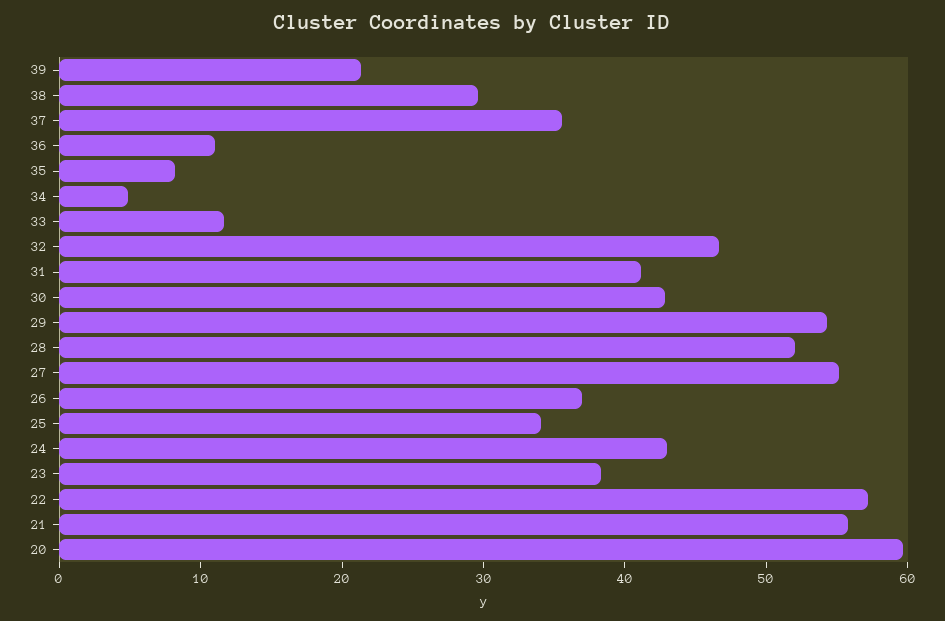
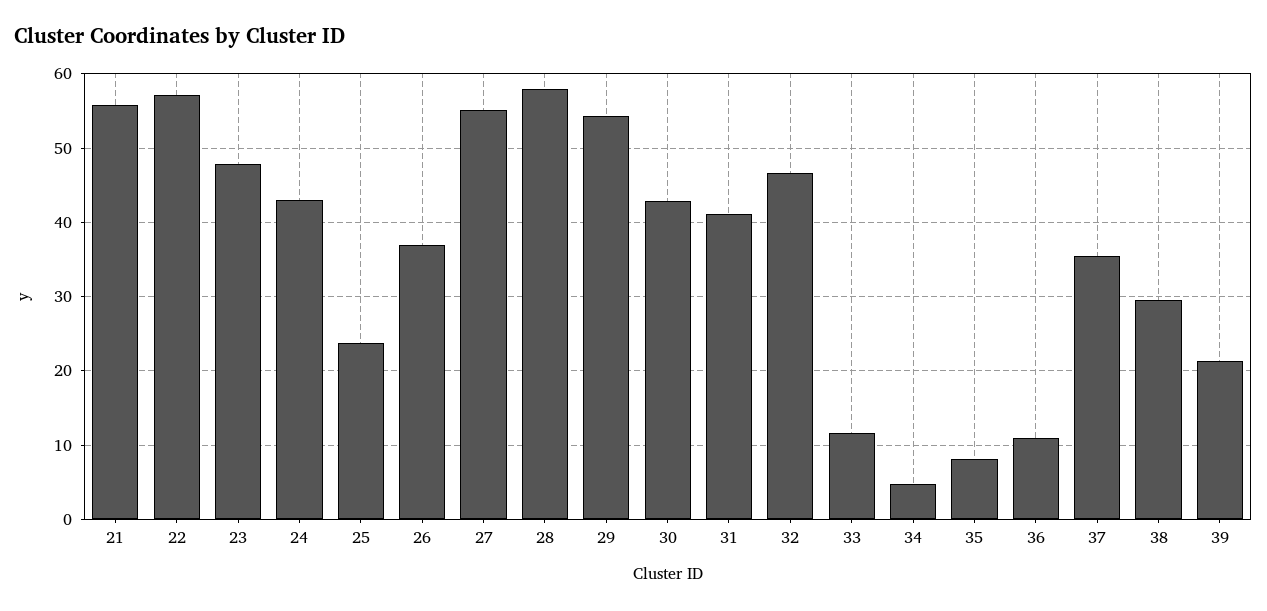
  {
    "39": 21,
    "38": 30,
    "37": 36,
    "36": 11,
    "35": 8,
    "34": 5,
    "33": 12,
    "32": 47,
    "31": 41,
    "30": 43,
    "29": 54,
-   "28": 52,
+   "28": 58,
    "27": 55,
    "26": 37,
-   "25": 34,
+   "25": 24,
    "24": 43,
-   "23": 38,
+   "23": 48,
    "22": 57,
-   "21": 56,
+   "21": 56
-   "20": 60
  }

